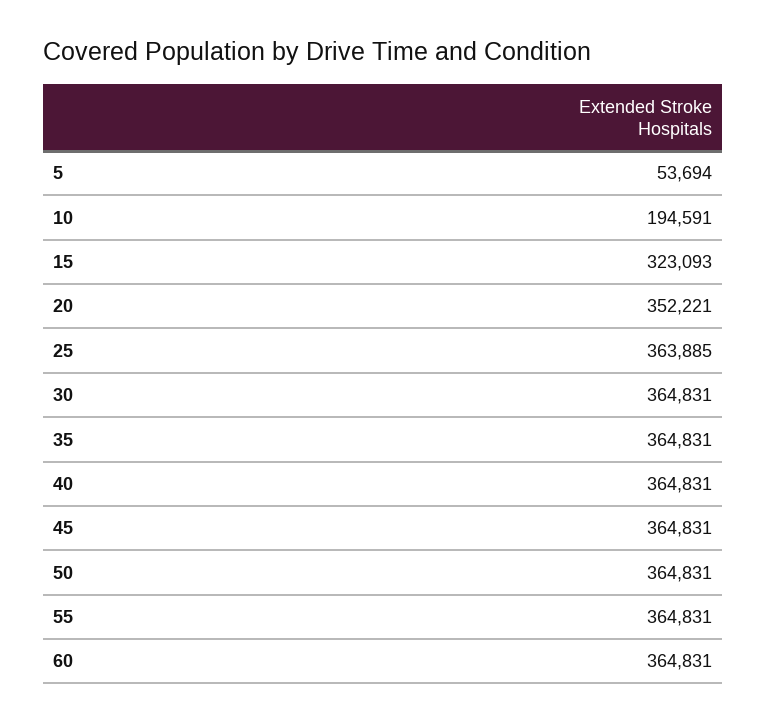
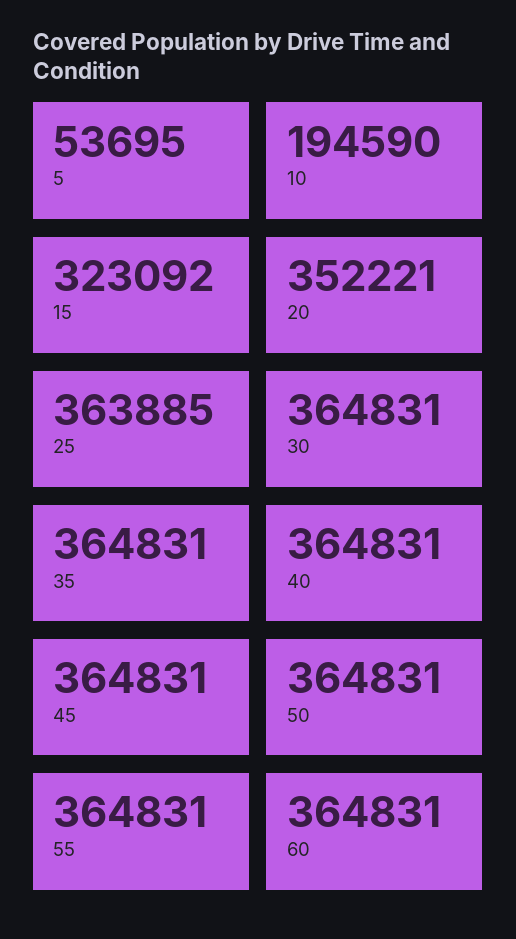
  {
-   "5": 53694,
+   "5": 53695,
-   "10": 194591,
+   "10": 194590,
-   "15": 323093,
+   "15": 323092,
    "20": 352221,
    "25": 363885,
    "30": 364831,
    "35": 364831,
    "40": 364831,
    "45": 364831,
    "50": 364831,
    "55": 364831,
    "60": 364831
  }

